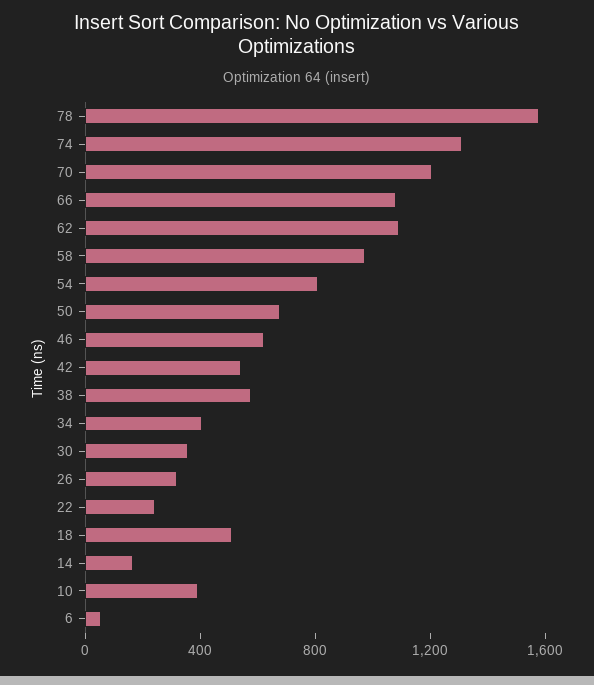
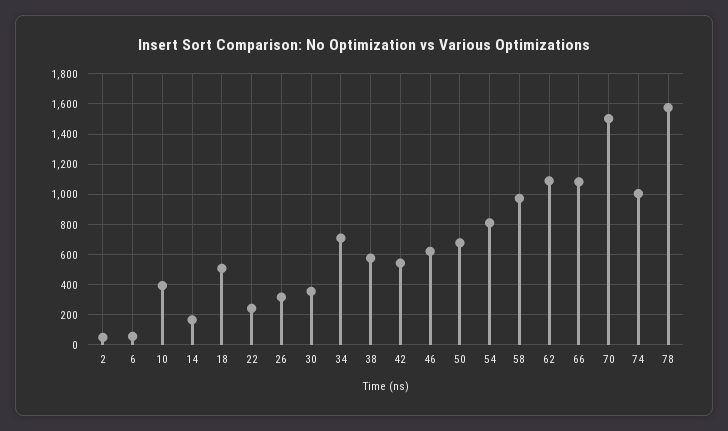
  {
    "78": 1600,
-   "74": 1300,
+   "74": 1000,
-   "70": 1200,
+   "70": 1500,
    "66": 1100,
    "62": 1100,
    "58": 950,
    "54": 800,
    "50": 700,
    "46": 600,
    "42": 550,
    "38": 600,
-   "34": 400,
+   "34": 700,
    "30": 350,
    "26": 300,
    "22": 250,
    "18": 500,
    "14": 150,
    "10": 400,
-   "6": 50
+   "6": 50,
+   "2": 50
  }

